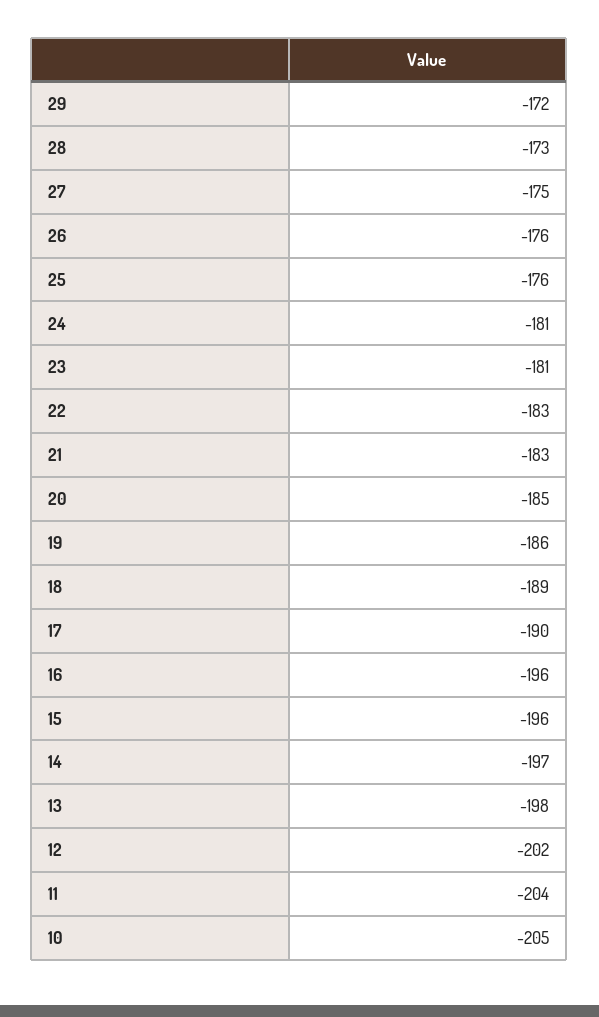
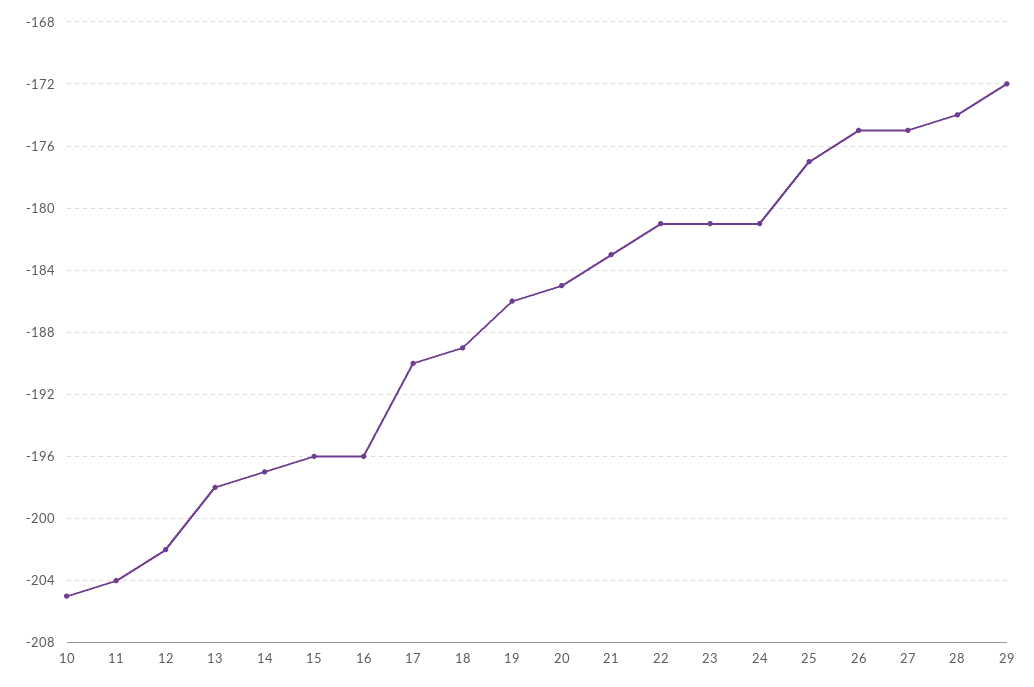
  {
    "29": -172,
-   "28": -173,
+   "28": -174,
    "27": -175,
-   "26": -176,
+   "26": -175,
-   "25": -176,
+   "25": -177,
    "24": -181,
    "23": -181,
-   "22": -183,
+   "22": -181,
    "21": -183,
    "20": -185,
    "19": -186,
    "18": -189,
    "17": -190,
    "16": -196,
    "15": -196,
    "14": -197,
    "13": -198,
    "12": -202,
    "11": -204,
    "10": -205
  }

